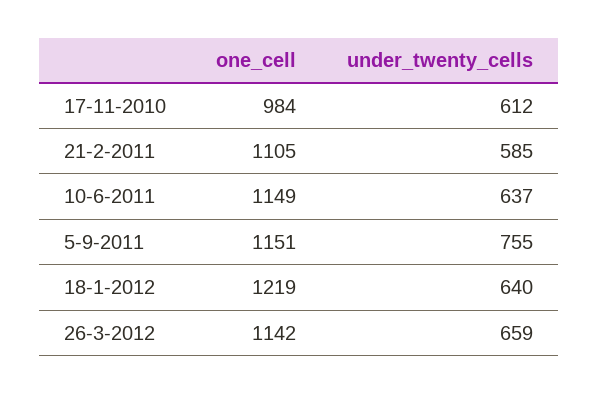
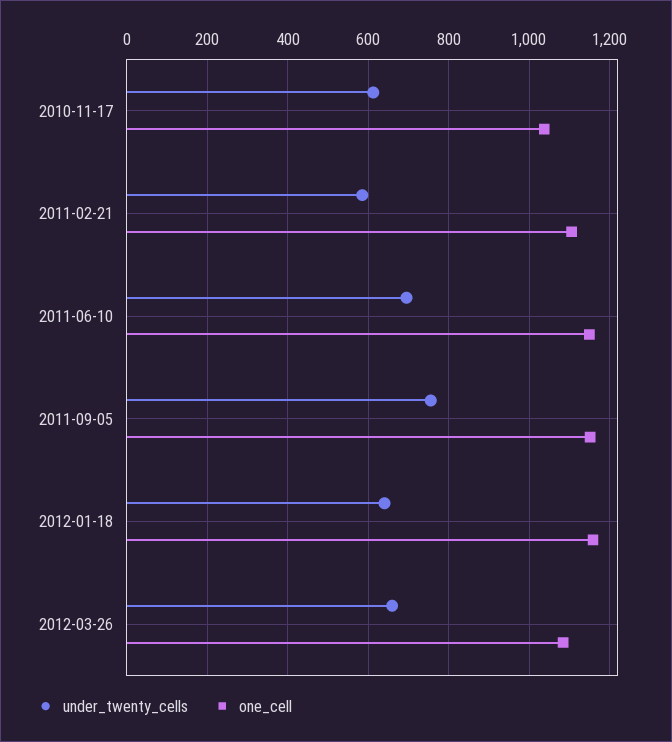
  {
    "one_cell": {
-     "17-11-2010": 984,
+     "17-11-2010": 1040,
      "21-2-2011": 1105,
      "10-6-2011": 1149,
      "5-9-2011": 1151,
-     "18-1-2012": 1219,
+     "18-1-2012": 1160,
-     "26-3-2012": 1142
+     "26-3-2012": 1080
    },
    "under_twenty_cells": {
      "17-11-2010": 612,
      "21-2-2011": 585,
-     "10-6-2011": 637,
+     "10-6-2011": 700,
      "5-9-2011": 755,
      "18-1-2012": 640,
      "26-3-2012": 659
    }
  }

